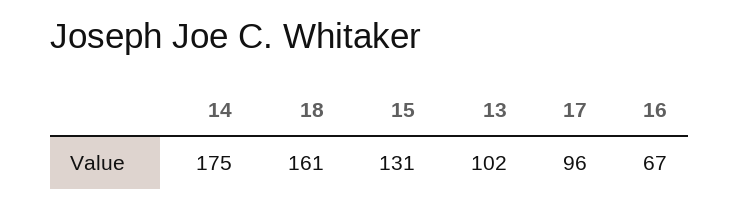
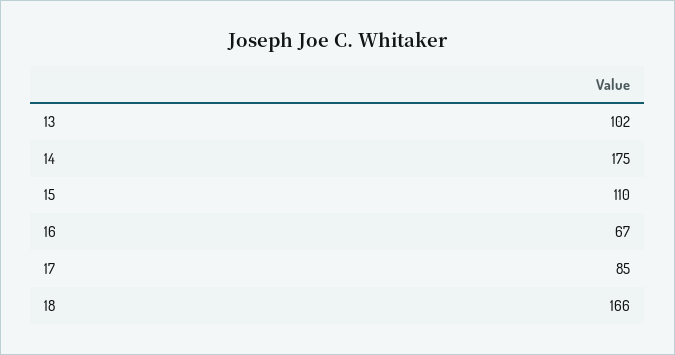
  {
    "14": 175,
-   "18": 161,
+   "18": 166,
-   "15": 131,
+   "15": 110,
    "13": 102,
-   "17": 96,
+   "17": 85,
    "16": 67
  }

